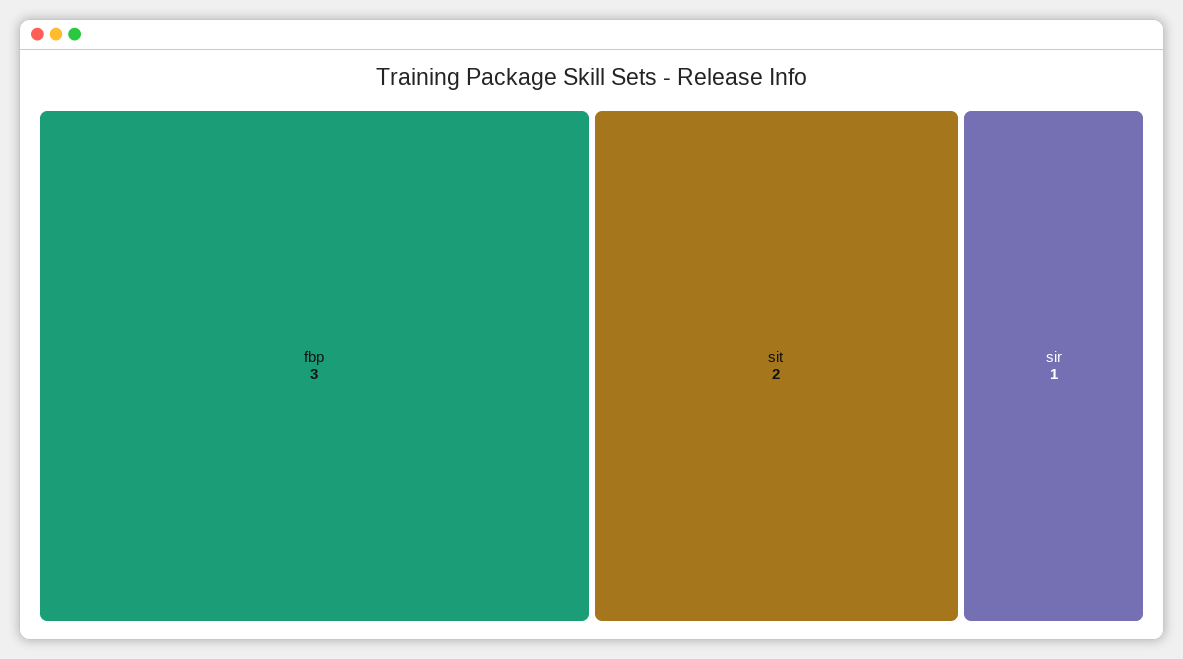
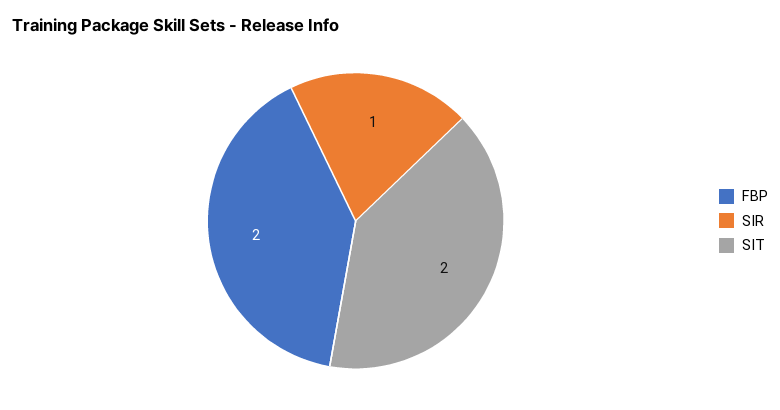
  {
-   "fbp": 3,
+   "fbp": 2,
    "sit": 2,
    "sir": 1
  }

